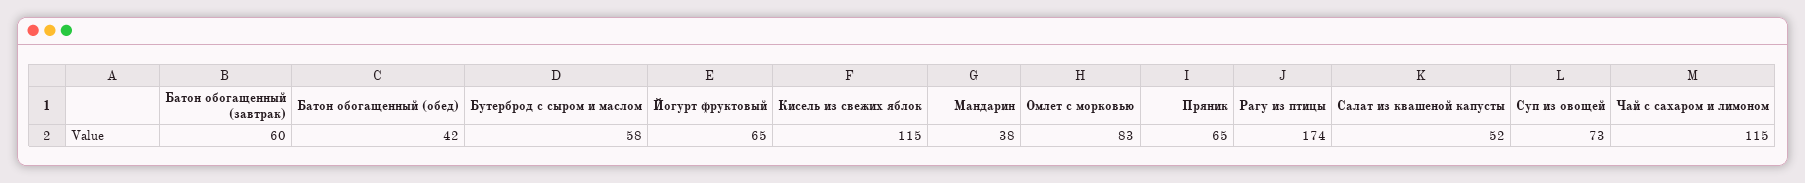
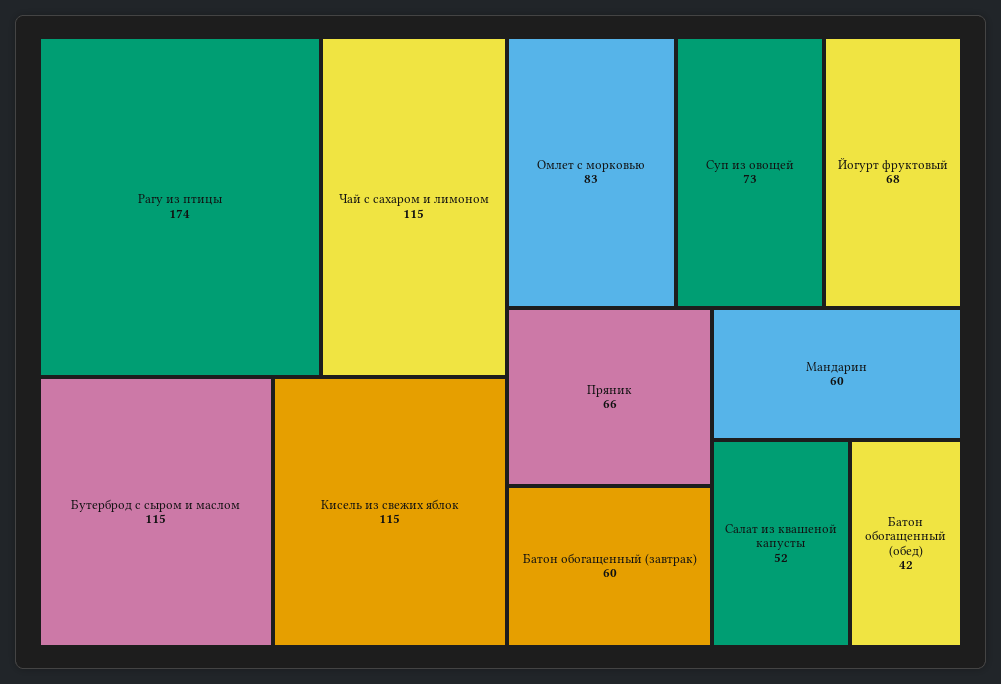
  {
    "Батон обогащенный (завтрак)": 60,
    "Батон обогащенный (обед)": 42,
-   "Бутерброд с сыром и маслом": 58,
+   "Бутерброд с сыром и маслом": 115,
-   "Йогурт фруктовый": 65,
+   "Йогурт фруктовый": 68,
    "Кисель из свежих яблок": 115,
-   "Мандарин": 38,
+   "Мандарин": 60,
    "Омлет с морковью": 83,
-   "Пряник": 65,
+   "Пряник": 66,
    "Рагу из птицы": 174,
    "Салат из квашеной капусты": 52,
    "Суп из овощей": 73,
    "Чай с сахаром и лимоном": 115
  }

